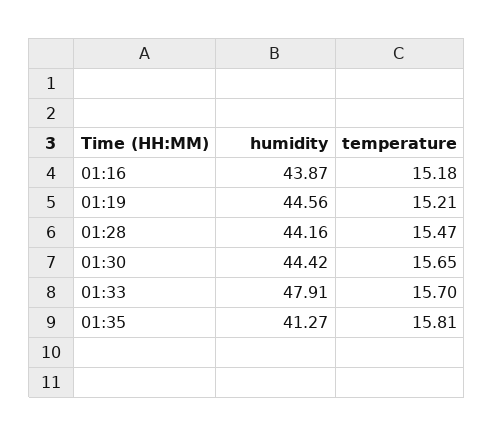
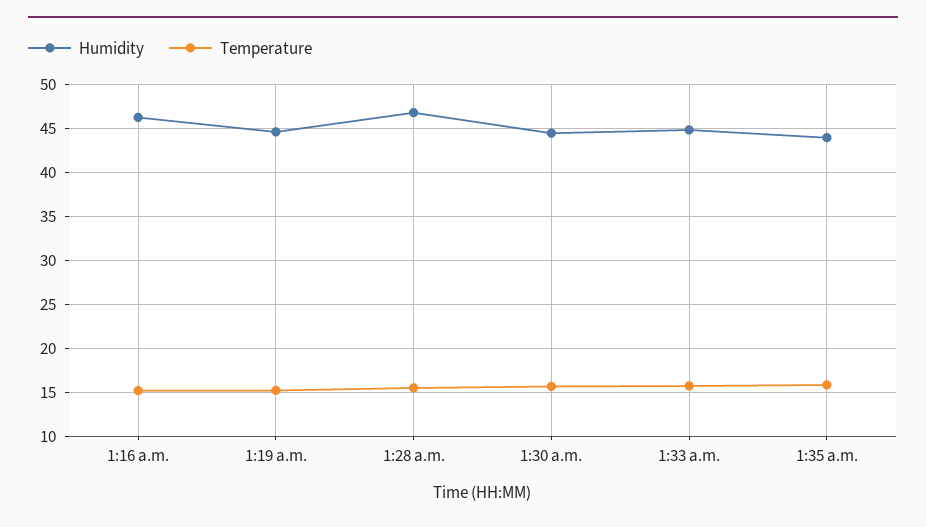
  {
    "humidity": {
-     "01:16": 43.87,
+     "01:16": 46,
      "01:19": 44.56,
-     "01:28": 44.16,
+     "01:28": 47,
      "01:30": 44.42,
-     "01:33": 47.91,
+     "01:33": 45,
-     "01:35": 41.27
+     "01:35": 44
    },
    "temperature": {
      "01:16": 15.18,
      "01:19": 15.21,
      "01:28": 15.47,
      "01:30": 15.65,
      "01:33": 15.7,
      "01:35": 15.81
    }
  }

